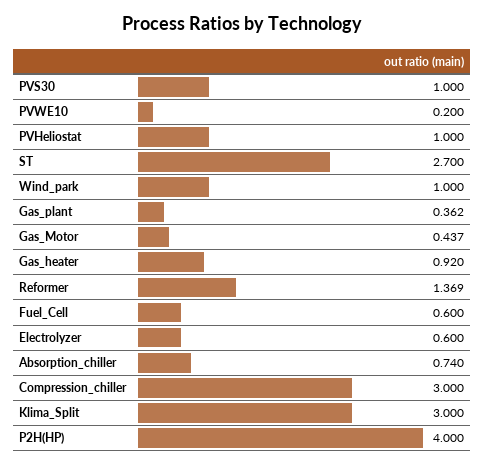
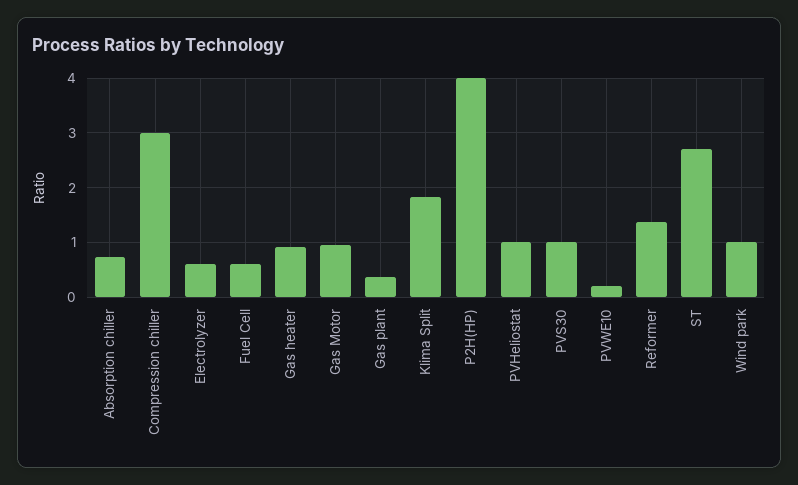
  {
    "PVS30": 1,
    "PVWE10": 0.2,
    "PVHeliostat": 1,
    "ST": 2.7,
    "Wind_park": 1,
    "Gas_plant": 0.362,
-   "Gas_Motor": 0.437,
+   "Gas_Motor": 1,
    "Gas_heater": 0.92,
    "Reformer": 1.369,
    "Fuel_Cell": 0.6,
    "Electrolyzer": 0.6,
    "Absorption_chiller": 0.74,
    "Compression_chiller": 3,
-   "Klima_Split": 3,
+   "Klima_Split": 1.8,
    "P2H(HP)": 4
  }

